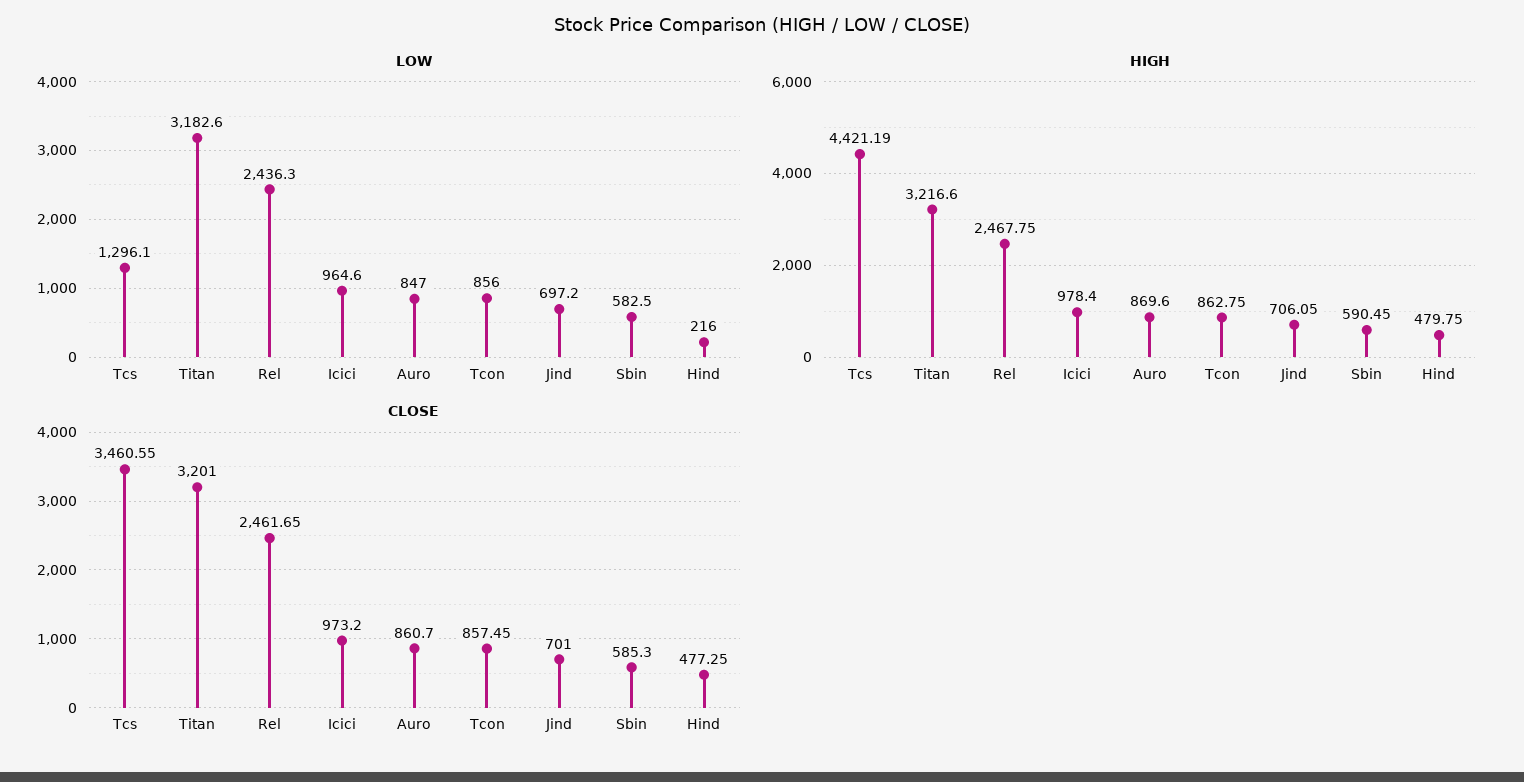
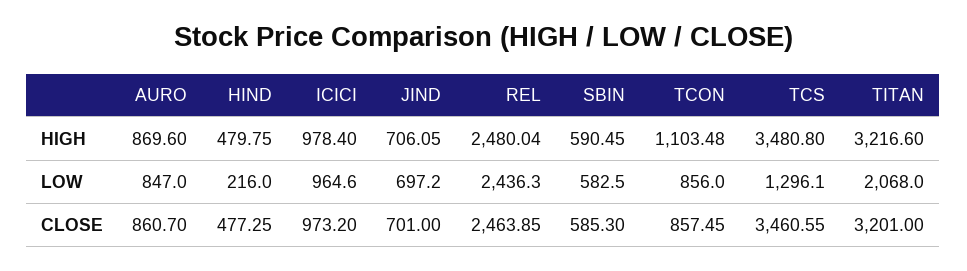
  {
    "LOW": {
      "Tcs": 1296.1,
-     "Titan": 3182.6,
+     "Titan": 2068,
      "Rel": 2436.3,
      "Icici": 964.6,
      "Auro": 847,
      "Tcon": 856,
      "Jind": 697.2,
      "Sbin": 582.5,
      "Hind": 216
    },
    "HIGH": {
-     "Tcs": 4421.19,
+     "Tcs": 3480.8,
      "Titan": 3216.6,
-     "Rel": 2467.75,
+     "Rel": 2480.04,
      "Icici": 978.4,
      "Auro": 869.6,
-     "Tcon": 862.75,
+     "Tcon": 1103.48,
      "Jind": 706.05,
      "Sbin": 590.45,
      "Hind": 479.75
    },
    "CLOSE": {
      "Tcs": 3460.55,
      "Titan": 3201,
-     "Rel": 2461.65,
+     "Rel": 2463.85,
      "Icici": 973.2,
      "Auro": 860.7,
      "Tcon": 857.45,
      "Jind": 701,
      "Sbin": 585.3,
      "Hind": 477.25
    }
  }

